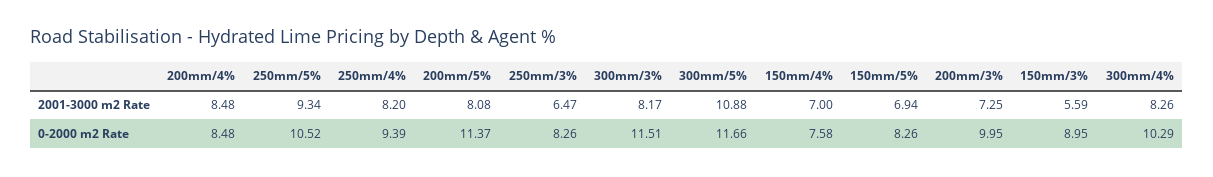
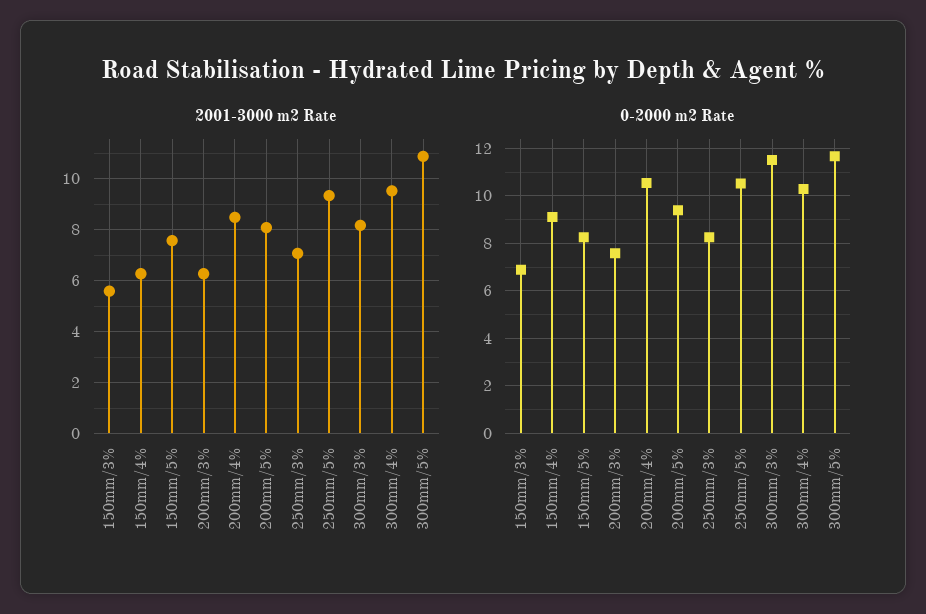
  {
    "2001-3000 m2 Rate": {
      "200mm/4%": 8.48,
      "250mm/5%": 9.34,
-     "250mm/4%": 8.2,
      "200mm/5%": 8.08,
-     "250mm/3%": 6.47,
+     "250mm/3%": 7,
      "300mm/3%": 8.17,
      "300mm/5%": 10.88,
-     "150mm/4%": 7,
+     "150mm/4%": 6.25,
-     "150mm/5%": 6.94,
+     "150mm/5%": 7.5,
-     "200mm/3%": 7.25,
+     "200mm/3%": 6.25,
      "150mm/3%": 5.59,
-     "300mm/4%": 8.26
+     "300mm/4%": 9.5
    },
    "0-2000 m2 Rate": {
-     "200mm/4%": 8.48,
+     "200mm/4%": 10.5,
      "250mm/5%": 10.52,
-     "250mm/4%": 9.39,
-     "200mm/5%": 11.37,
+     "200mm/5%": 9.5,
      "250mm/3%": 8.26,
      "300mm/3%": 11.51,
      "300mm/5%": 11.66,
-     "150mm/4%": 7.58,
+     "150mm/4%": 9,
      "150mm/5%": 8.26,
-     "200mm/3%": 9.95,
+     "200mm/3%": 7.5,
-     "150mm/3%": 8.95,
+     "150mm/3%": 7,
      "300mm/4%": 10.29
    }
  }

